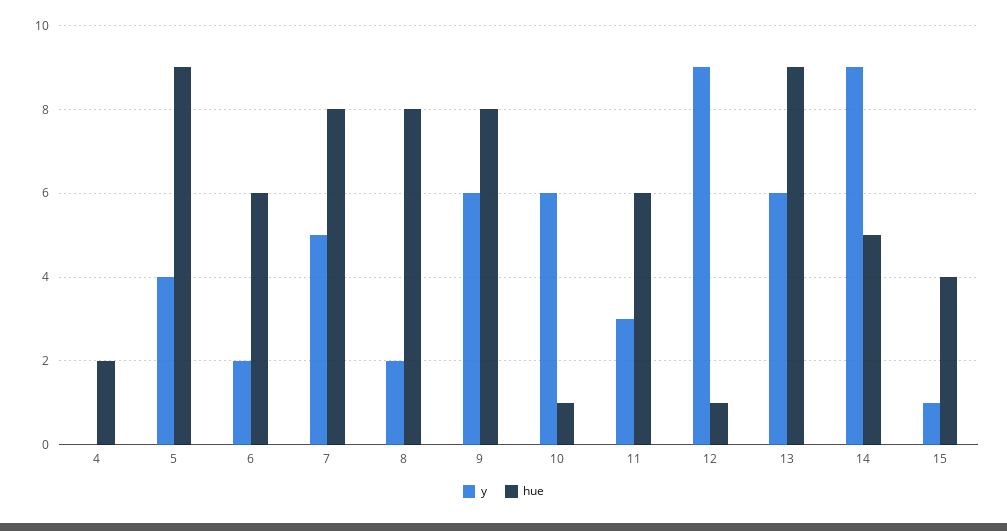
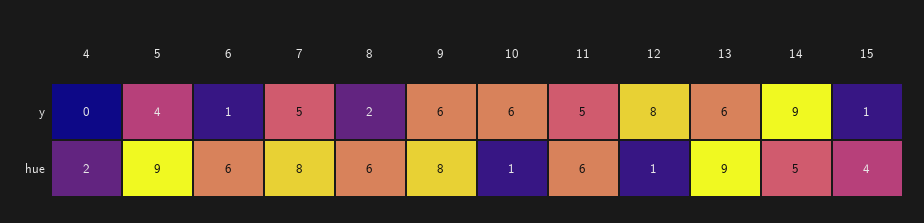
  {
    "y": {
      "4": 0,
      "5": 4,
-     "6": 2,
+     "6": 1,
      "7": 5,
      "8": 2,
      "9": 6,
      "10": 6,
-     "11": 3,
+     "11": 5,
-     "12": 9,
+     "12": 8,
      "13": 6,
      "14": 9,
      "15": 1
    },
    "hue": {
      "4": 2,
      "5": 9,
      "6": 6,
      "7": 8,
-     "8": 8,
+     "8": 6,
      "9": 8,
      "10": 1,
      "11": 6,
      "12": 1,
      "13": 9,
      "14": 5,
      "15": 4
    }
  }

